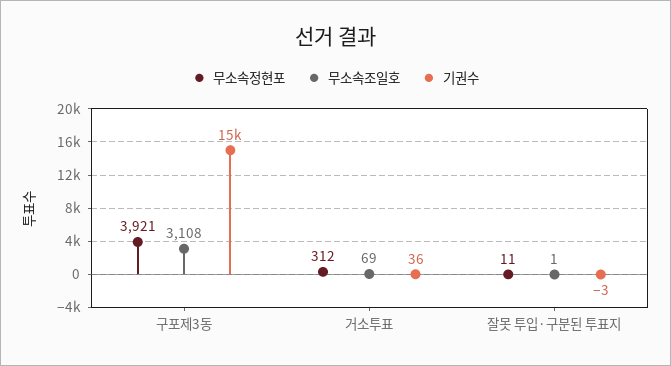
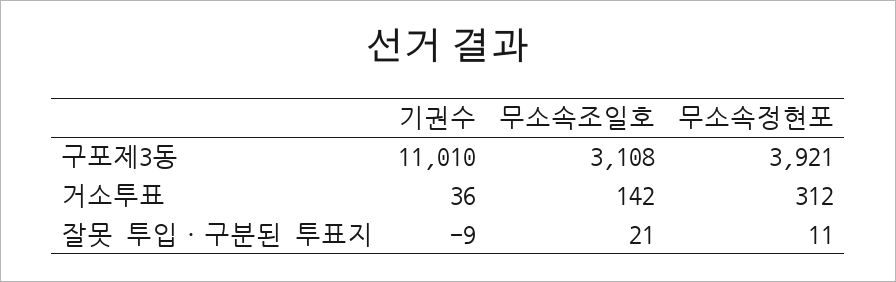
  {
    "무소속정현포": {
      "구포제3동": 3921,
      "거소투표": 312,
      "잘못 투입·구분된 투표지": 11
    },
    "무소속조일호": {
      "구포제3동": 3108,
-     "거소투표": 69,
+     "거소투표": 142,
-     "잘못 투입·구분된 투표지": 1
+     "잘못 투입·구분된 투표지": 21
    },
    "기권수": {
-     "구포제3동": 15000,
+     "구포제3동": 11010,
      "거소투표": 36,
-     "잘못 투입·구분된 투표지": -3
+     "잘못 투입·구분된 투표지": -9
    }
  }

